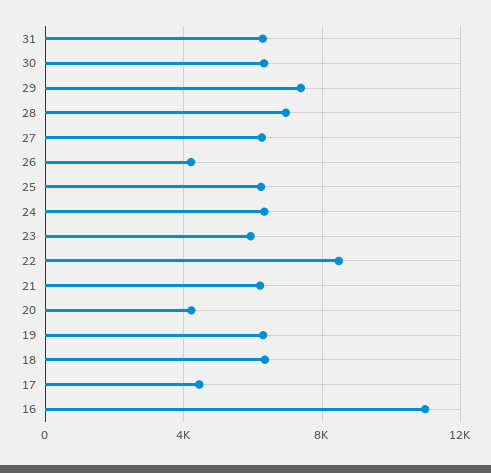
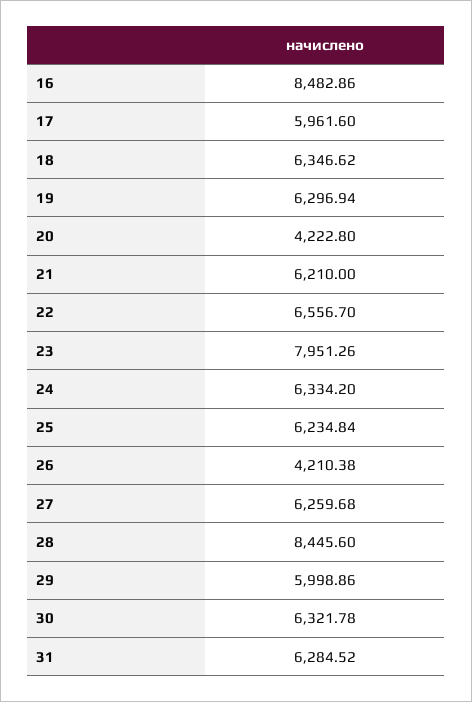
  {
    "31": 6284.52,
    "30": 6321.78,
-   "29": 7500,
+   "29": 5998.86,
-   "28": 7000,
+   "28": 8445.6,
    "27": 6259.68,
    "26": 4210.38,
    "25": 6234.84,
    "24": 6334.2,
-   "23": 6000,
+   "23": 7951.26,
-   "22": 8500,
+   "22": 6556.7,
    "21": 6210,
    "20": 4222.8,
    "19": 6296.94,
    "18": 6346.62,
-   "17": 4500,
+   "17": 5961.6,
-   "16": 11000
+   "16": 8482.86
  }

